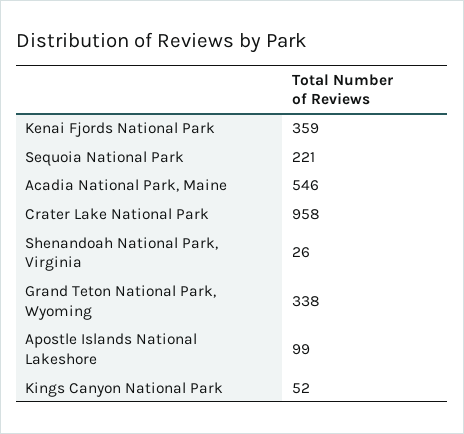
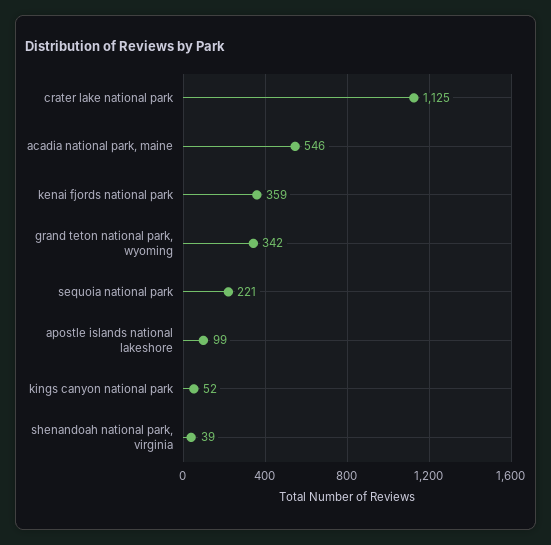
  {
    "Kenai Fjords National Park": 359,
    "Sequoia National Park": 221,
    "Acadia National Park, Maine": 546,
-   "Crater Lake National Park": 958,
+   "Crater Lake National Park": 1125,
-   "Shenandoah National Park, Virginia": 26,
+   "Shenandoah National Park, Virginia": 39,
-   "Grand Teton National Park, Wyoming": 338,
+   "Grand Teton National Park, Wyoming": 342,
    "Apostle Islands National Lakeshore": 99,
    "Kings Canyon National Park": 52
  }

